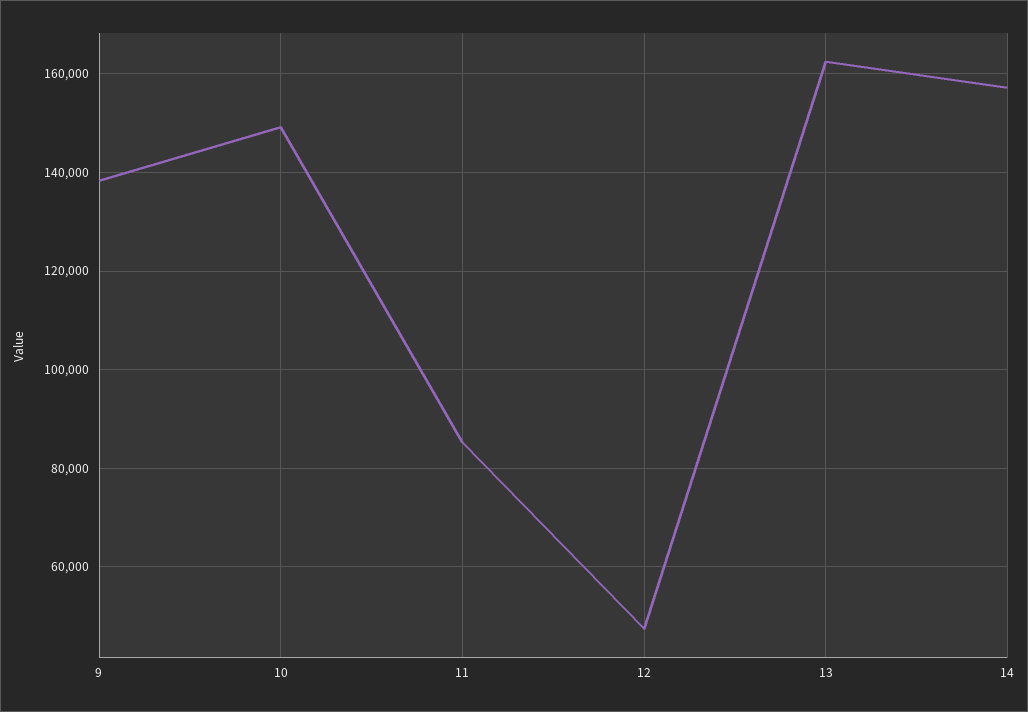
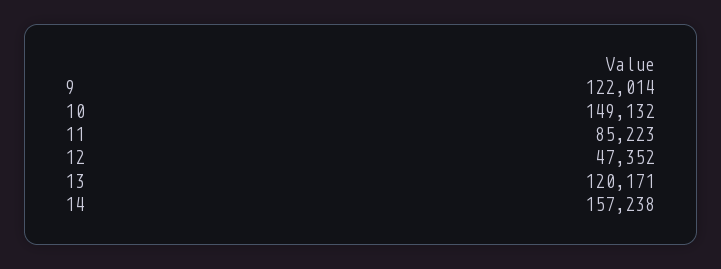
  {
-   "9": 138000,
+   "9": 122014,
    "10": 149132,
    "11": 85223,
    "12": 47352,
-   "13": 162000,
+   "13": 120171,
    "14": 157238
  }

